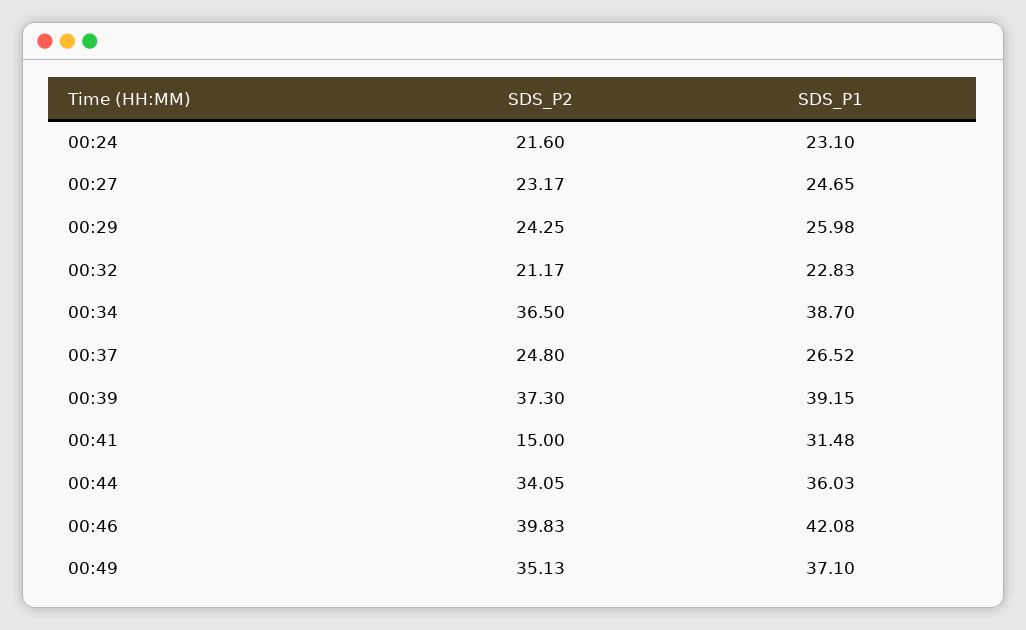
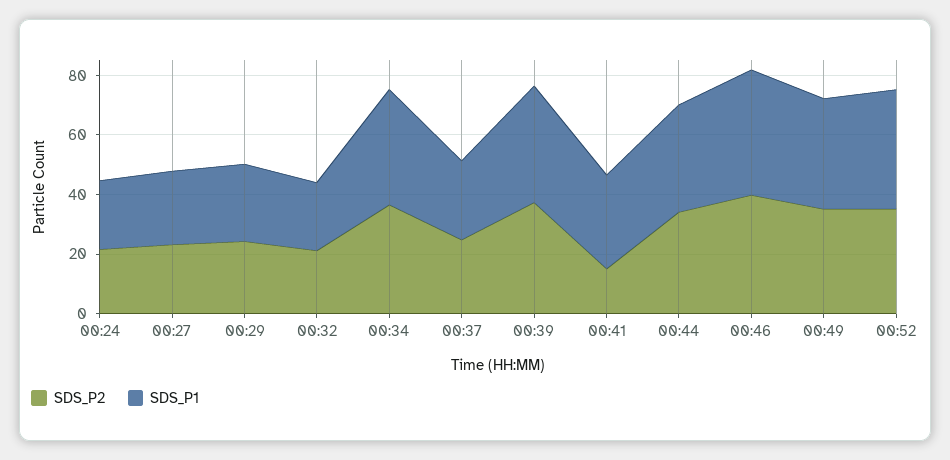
  {
    "SDS_P2": {
      "00:24": 21.6,
      "00:27": 23.17,
      "00:29": 24.25,
      "00:32": 21.17,
      "00:34": 36.5,
      "00:37": 24.8,
      "00:39": 37.3,
      "00:41": 15,
      "00:44": 34.05,
      "00:46": 39.83,
-     "00:49": 35.13
+     "00:49": 35.13,
+     "00:52": 35
    },
    "SDS_P1": {
      "00:24": 23.1,
      "00:27": 24.65,
      "00:29": 25.98,
      "00:32": 22.83,
      "00:34": 38.7,
      "00:37": 26.52,
      "00:39": 39.15,
      "00:41": 31.48,
      "00:44": 36.03,
      "00:46": 42.08,
-     "00:49": 37.1
+     "00:49": 37.1,
+     "00:52": 40
    }
  }

